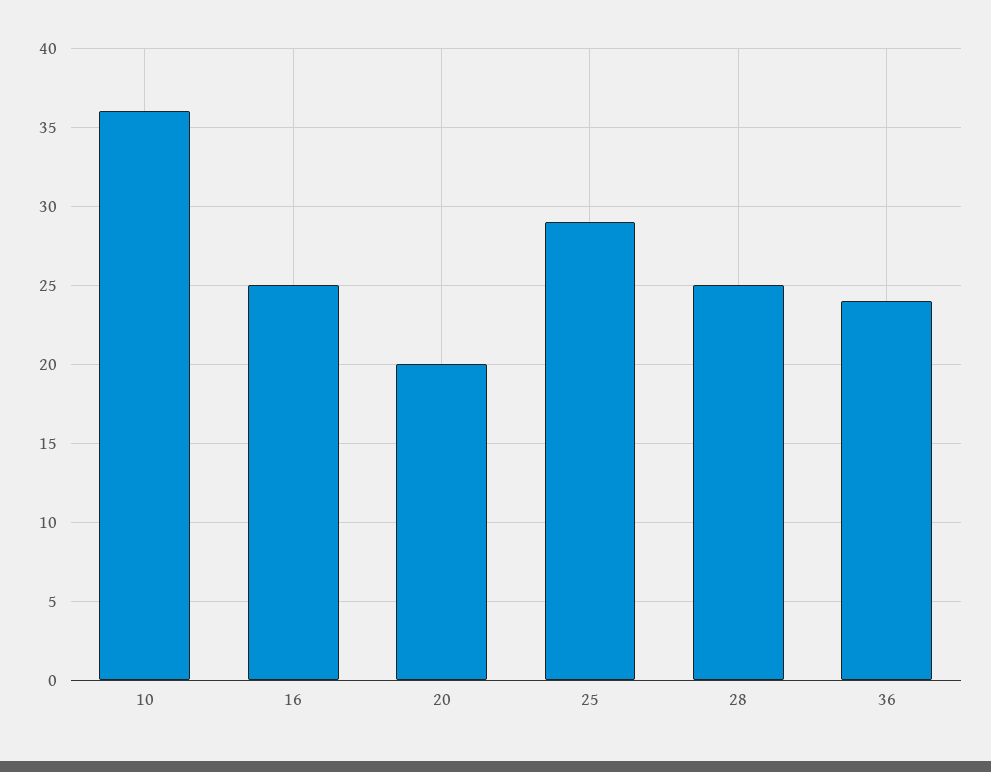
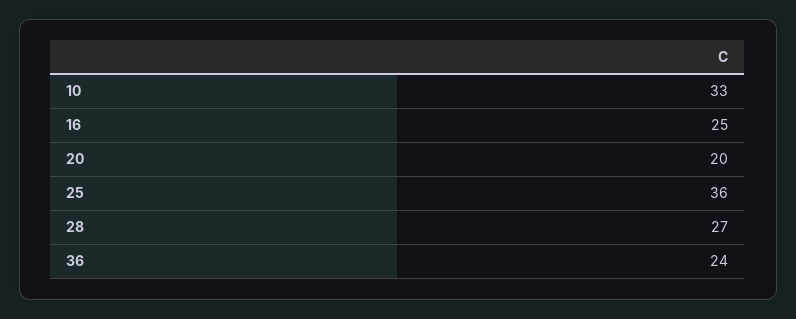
  {
-   "10": 36,
+   "10": 33,
    "16": 25,
    "20": 20,
-   "25": 29,
+   "25": 36,
-   "28": 25,
+   "28": 27,
    "36": 24
  }

